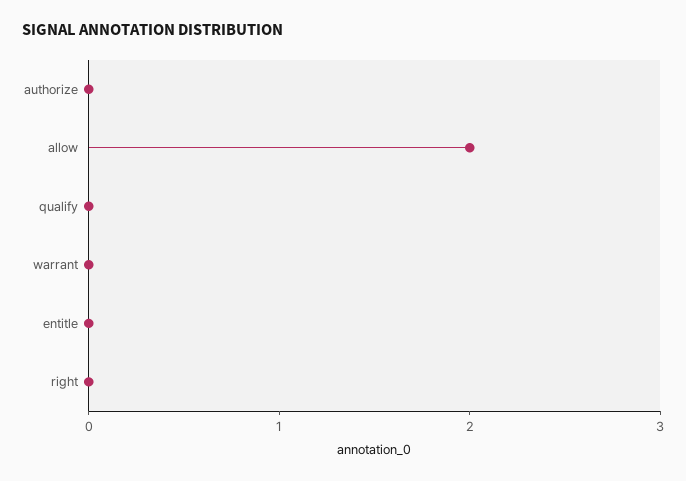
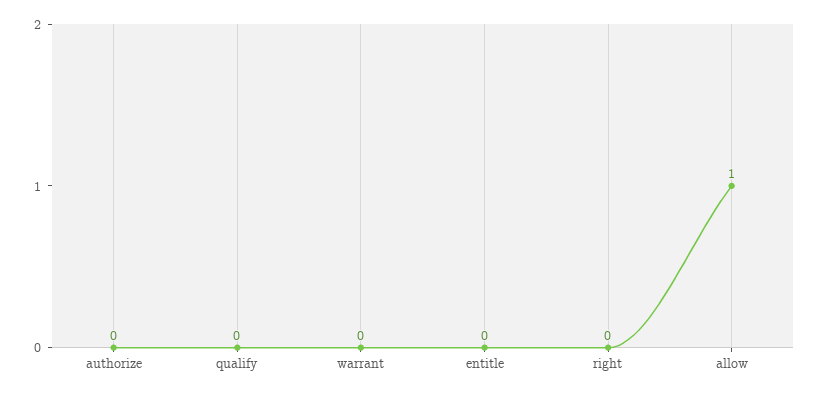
  {
    "authorize": 0,
-   "allow": 2,
+   "allow": 1,
    "qualify": 0,
    "warrant": 0,
    "entitle": 0,
    "right": 0
  }

